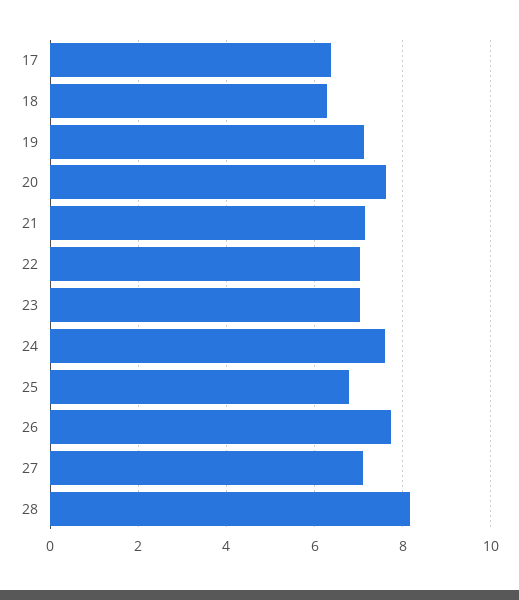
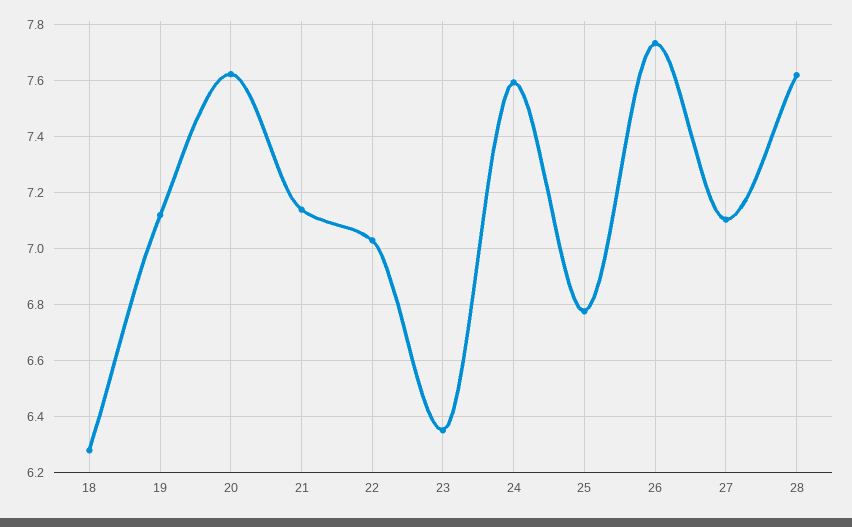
  {
-   "17": 6.4,
    "18": 6.275,
    "19": 7.125,
    "20": 7.625,
    "21": 7.15,
    "22": 7.025,
-   "23": 7,
+   "23": 6.35,
    "24": 7.6,
    "25": 6.775,
    "26": 7.725,
    "27": 7.1,
-   "28": 8.2
+   "28": 7.625
  }

